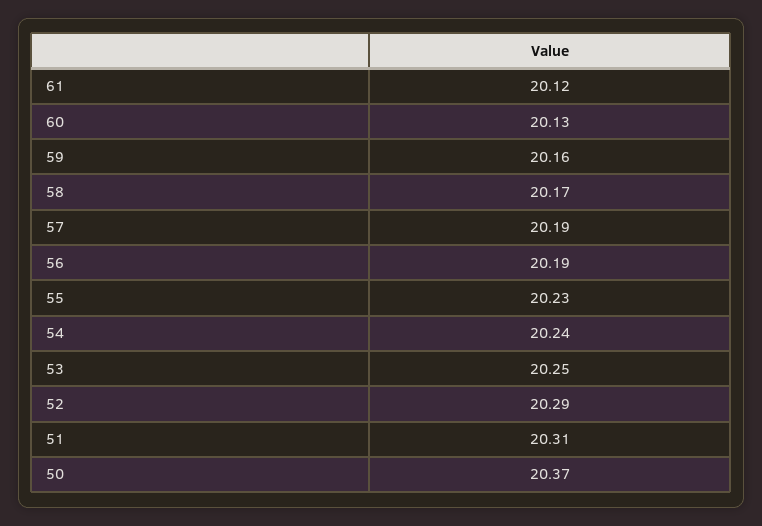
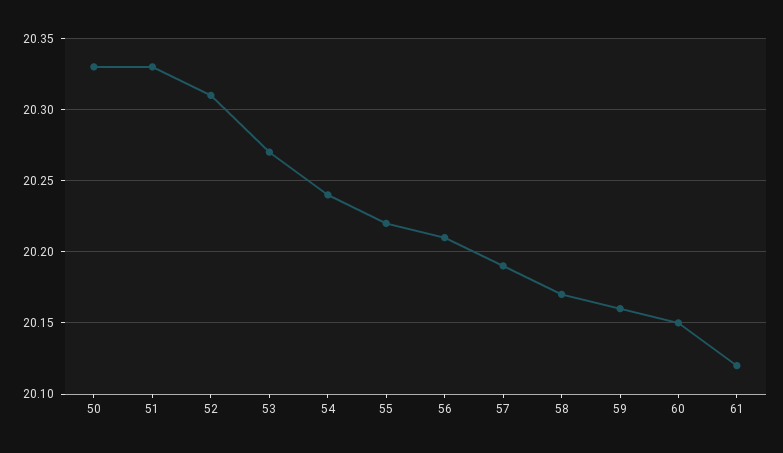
  {
    "61": 20.12,
-   "60": 20.13,
+   "60": 20.15,
    "59": 20.16,
    "58": 20.17,
    "57": 20.19,
-   "56": 20.19,
+   "56": 20.21,
-   "55": 20.23,
+   "55": 20.22,
    "54": 20.24,
-   "53": 20.25,
+   "53": 20.27,
-   "52": 20.29,
+   "52": 20.31,
-   "51": 20.31,
+   "51": 20.33,
-   "50": 20.37
+   "50": 20.33
  }

